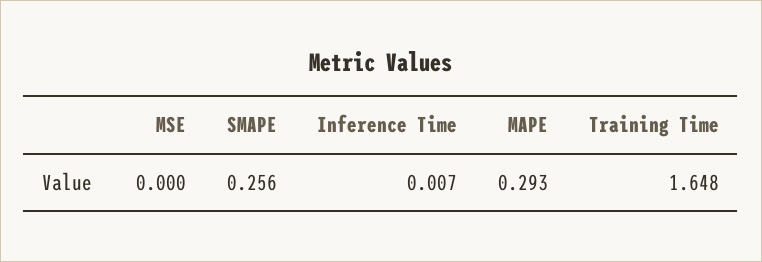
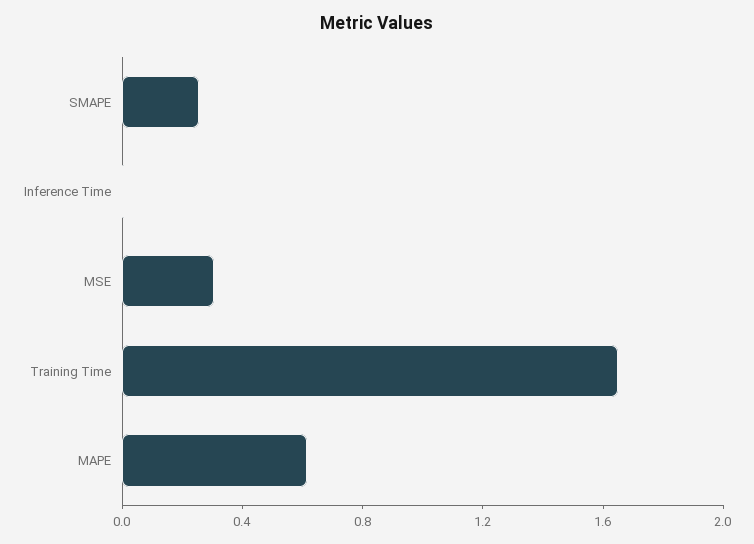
  {
-   "MSE": 0,
+   "MSE": 0.3,
    "SMAPE": 0.256,
    "Inference Time": 0.007,
-   "MAPE": 0.293,
+   "MAPE": 0.6,
    "Training Time": 1.648
  }

